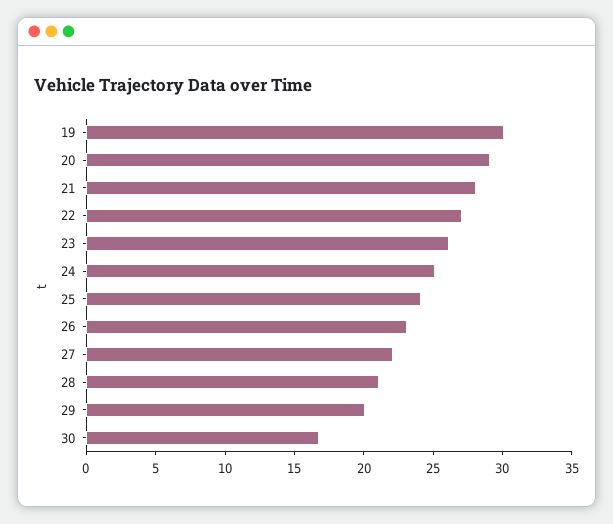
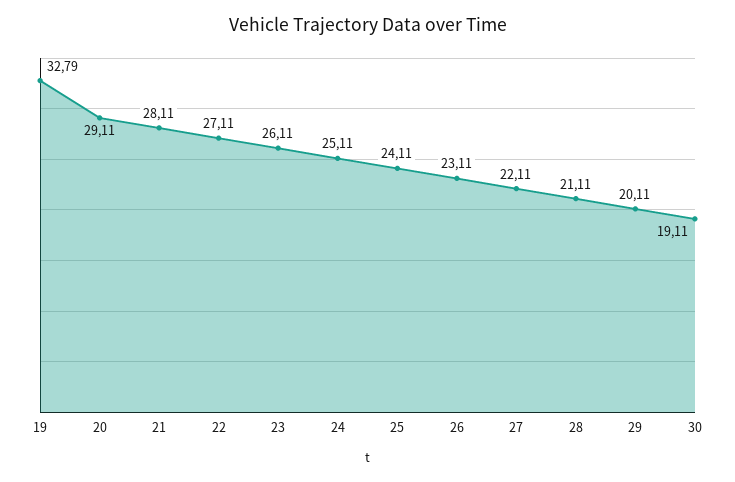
  {
-   "19": 30,
+   "19": 32.79,
    "20": 29.11,
    "21": 28.11,
    "22": 27.11,
    "23": 26.11,
    "24": 25.11,
    "25": 24.11,
    "26": 23.11,
    "27": 22.11,
    "28": 21.11,
    "29": 20.11,
-   "30": 17
+   "30": 19.11
  }

